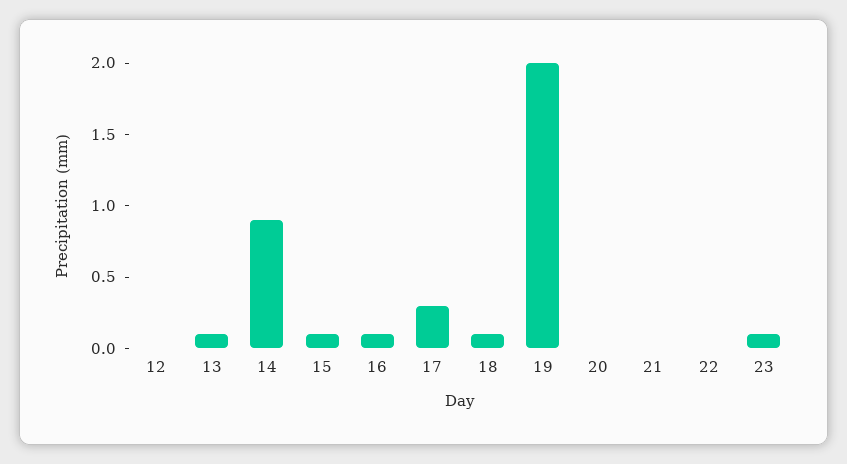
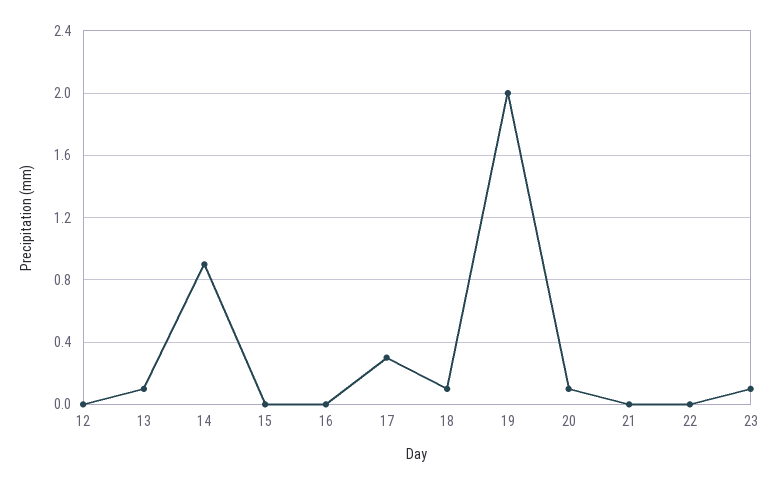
  {
    "12": 0,
    "13": 0.1,
    "14": 0.9,
-   "15": 0.1,
+   "15": 0,
-   "16": 0.1,
+   "16": 0,
    "17": 0.3,
    "18": 0.1,
    "19": 2,
-   "20": 0,
+   "20": 0.1,
    "21": 0,
    "22": 0,
    "23": 0.1
  }

